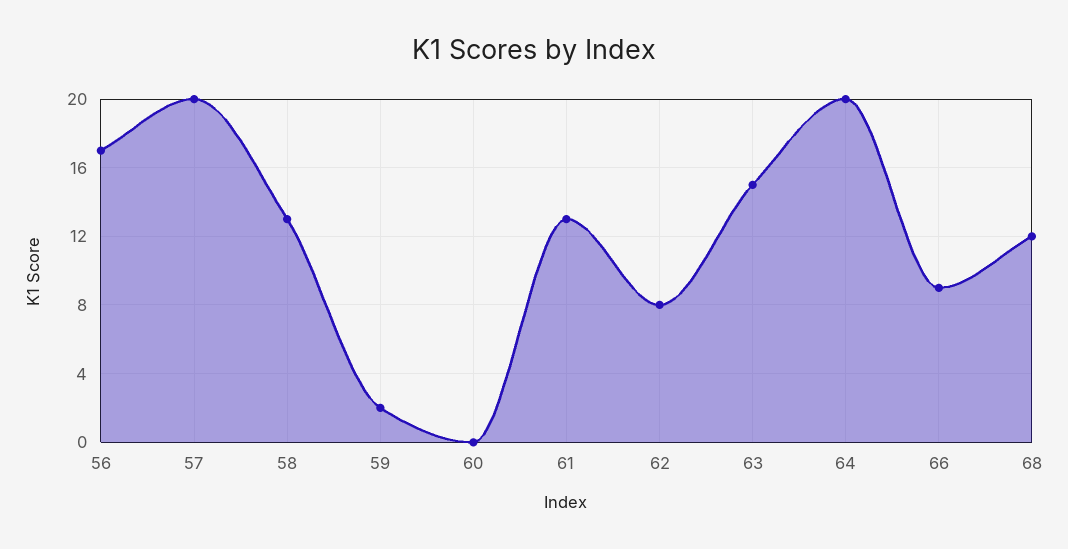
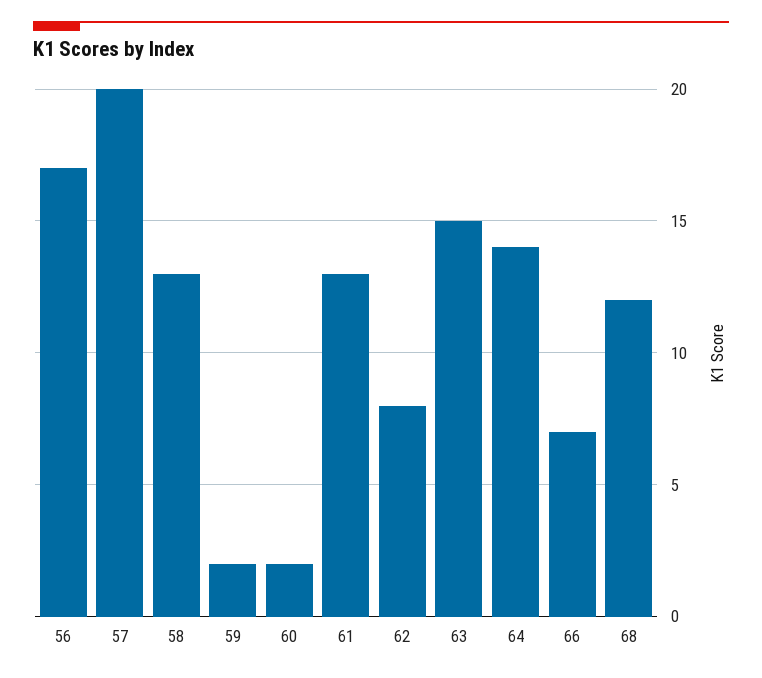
  {
    "56": 17,
    "57": 20,
    "58": 13,
    "59": 2,
-   "60": 0,
+   "60": 2,
    "61": 13,
    "62": 8,
    "63": 15,
-   "64": 20,
+   "64": 14,
-   "66": 9,
+   "66": 7,
    "68": 12
  }

